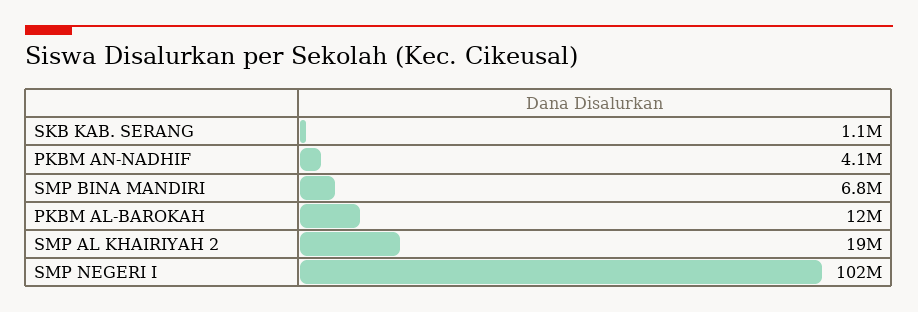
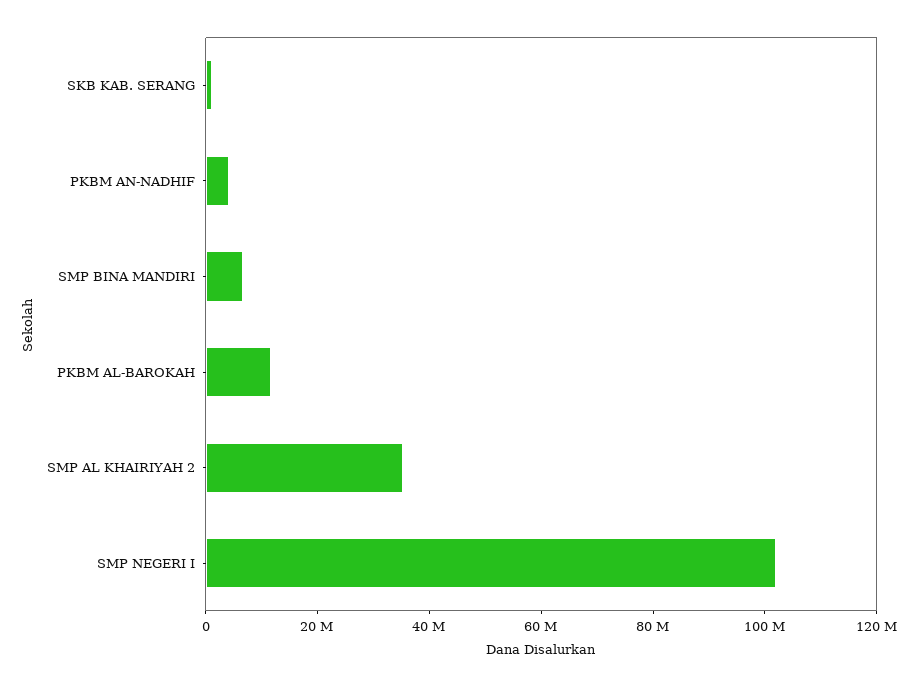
  {
    "SKB KAB. SERANG": 1100000,
    "PKBM AN-NADHIF": 4100000,
    "SMP BINA MANDIRI": 6800000,
    "PKBM AL-BAROKAH": 12000000,
-   "SMP AL KHAIRIYAH 2": 19000000,
+   "SMP AL KHAIRIYAH 2": 35000000,
    "SMP NEGERI I": 102000000
  }

